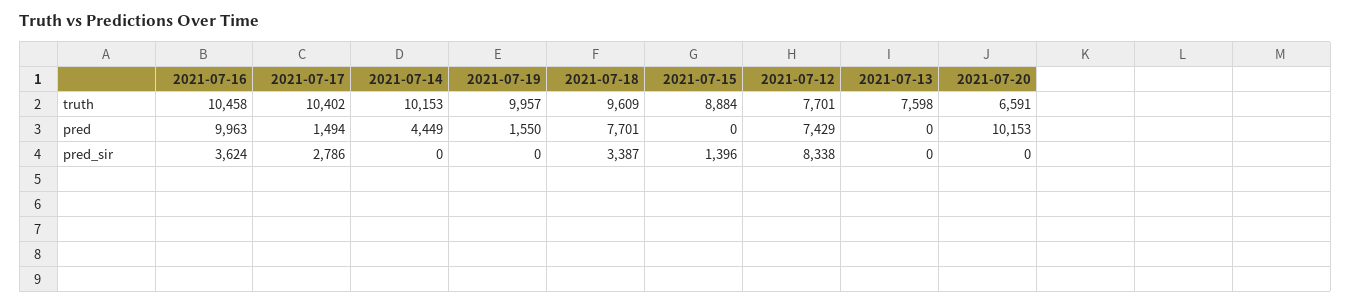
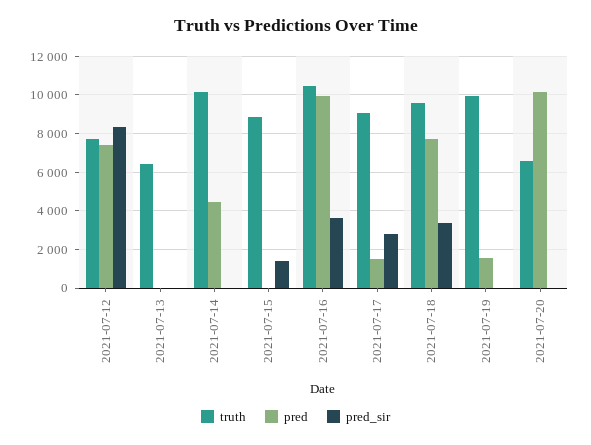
  {
    "truth": {
      "2021-07-16": 10458,
-     "2021-07-17": 10402,
+     "2021-07-17": 9000,
      "2021-07-14": 10153,
      "2021-07-19": 9957,
      "2021-07-18": 9609,
      "2021-07-15": 8884,
      "2021-07-12": 7701,
-     "2021-07-13": 7598,
+     "2021-07-13": 6500,
      "2021-07-20": 6591
    },
    "pred": {
      "2021-07-16": 9963,
      "2021-07-17": 1494,
      "2021-07-14": 4449,
      "2021-07-19": 1550,
      "2021-07-18": 7701,
      "2021-07-15": 0,
      "2021-07-12": 7429,
      "2021-07-13": 0,
      "2021-07-20": 10153
    },
    "pred_sir": {
      "2021-07-16": 3624,
      "2021-07-17": 2786,
      "2021-07-14": 0,
      "2021-07-19": 0,
      "2021-07-18": 3387,
      "2021-07-15": 1396,
      "2021-07-12": 8338,
      "2021-07-13": 0,
      "2021-07-20": 0
    }
  }

